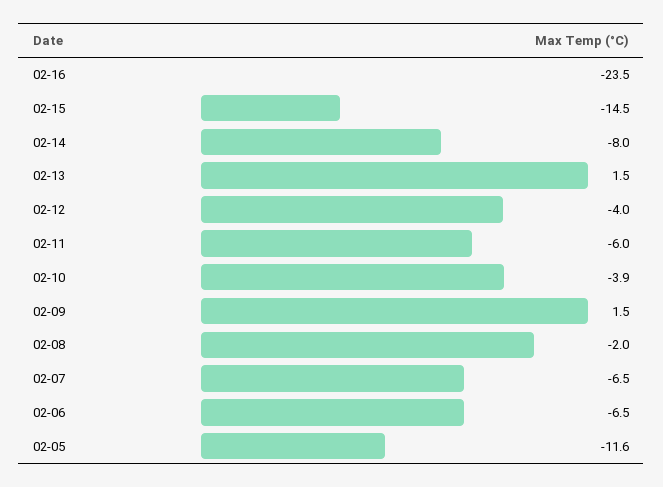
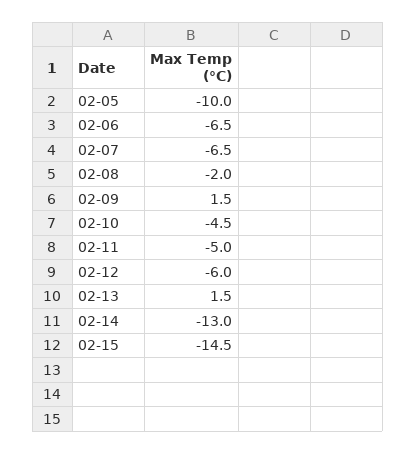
  {
-   "02-16": -23.5,
    "02-15": -14.5,
-   "02-14": -8,
+   "02-14": -13,
    "02-13": 1.5,
-   "02-12": -4,
+   "02-12": -6,
-   "02-11": -6,
+   "02-11": -5,
-   "02-10": -3.9,
+   "02-10": -4.5,
    "02-09": 1.5,
    "02-08": -2,
    "02-07": -6.5,
    "02-06": -6.5,
-   "02-05": -11.6
+   "02-05": -10
  }

